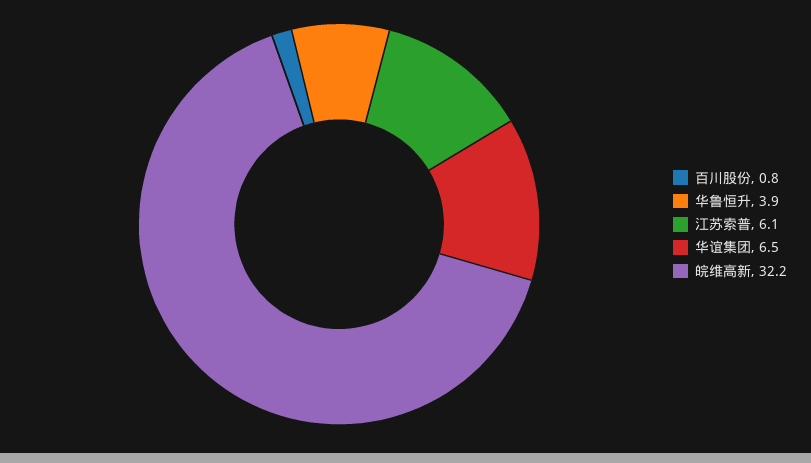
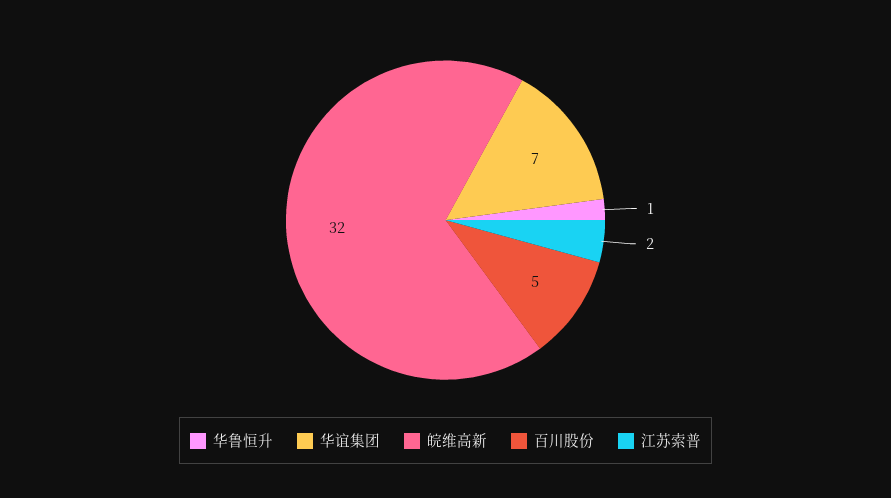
  {
-   "百川股份": 0.8,
+   "百川股份": 5,
-   "华鲁恒升": 3.9,
+   "华鲁恒升": 1,
-   "江苏索普": 6.1,
+   "江苏索普": 2,
    "华谊集团": 6.5,
    "皖维高新": 32.2
  }

